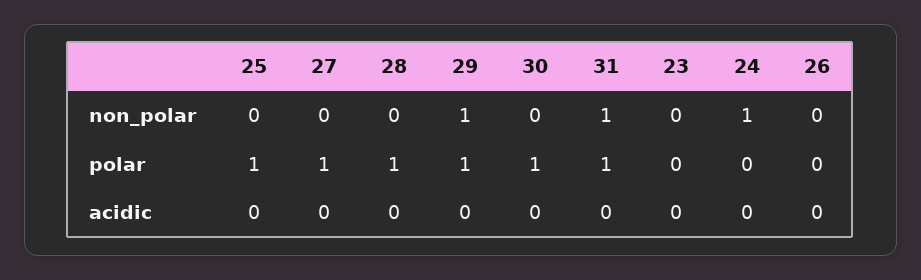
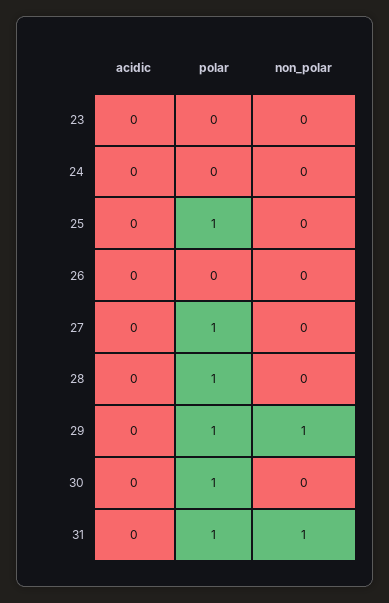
  {
    "25": {
      "non_polar": 0,
      "polar": 1,
      "acidic": 0
    },
    "27": {
      "non_polar": 0,
      "polar": 1,
      "acidic": 0
    },
    "28": {
      "non_polar": 0,
      "polar": 1,
      "acidic": 0
    },
    "29": {
      "non_polar": 1,
      "polar": 1,
      "acidic": 0
    },
    "30": {
      "non_polar": 0,
      "polar": 1,
      "acidic": 0
    },
    "31": {
      "non_polar": 1,
      "polar": 1,
      "acidic": 0
    },
    "23": {
      "non_polar": 0,
      "polar": 0,
      "acidic": 0
    },
    "24": {
-     "non_polar": 1,
+     "non_polar": 0,
      "polar": 0,
      "acidic": 0
    },
    "26": {
      "non_polar": 0,
      "polar": 0,
      "acidic": 0
    }
  }

